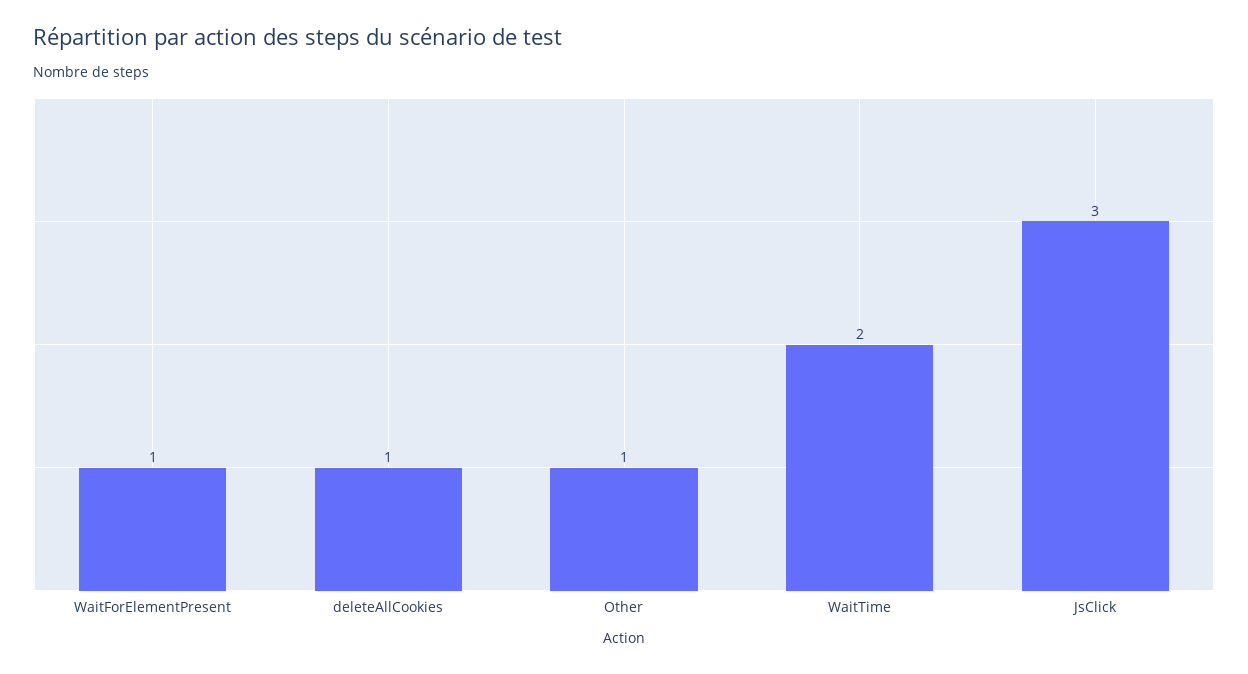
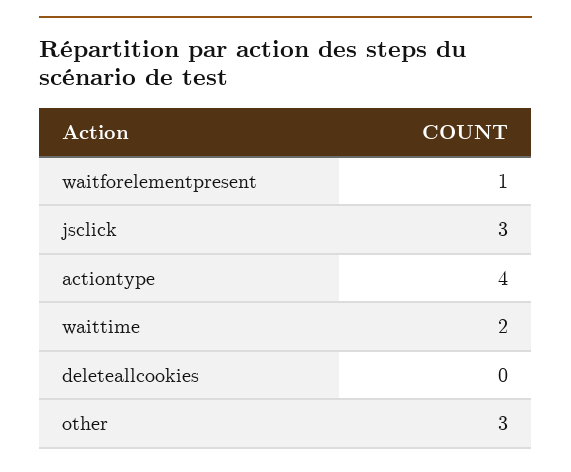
  {
    "WaitForElementPresent": 1,
-   "deleteAllCookies": 1,
+   "deleteAllCookies": 0,
-   "Other": 1,
+   "Other": 3,
    "WaitTime": 2,
-   "JsClick": 3
+   "JsClick": 3,
+   "actiontype": 4
  }

